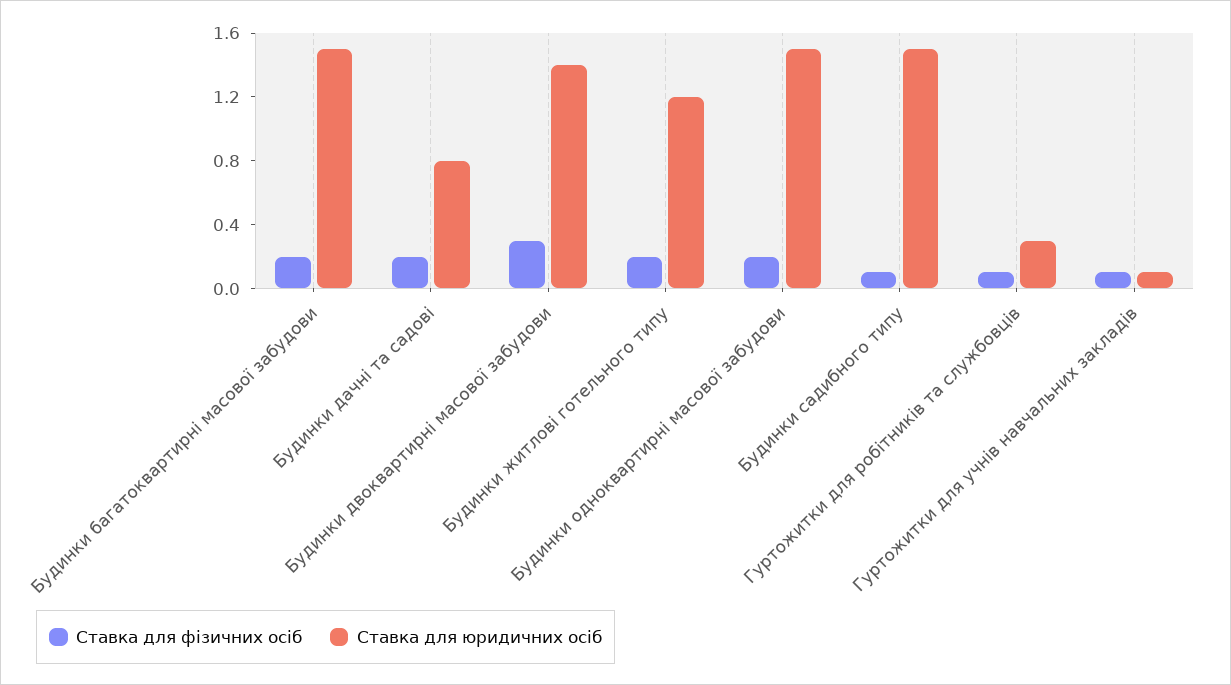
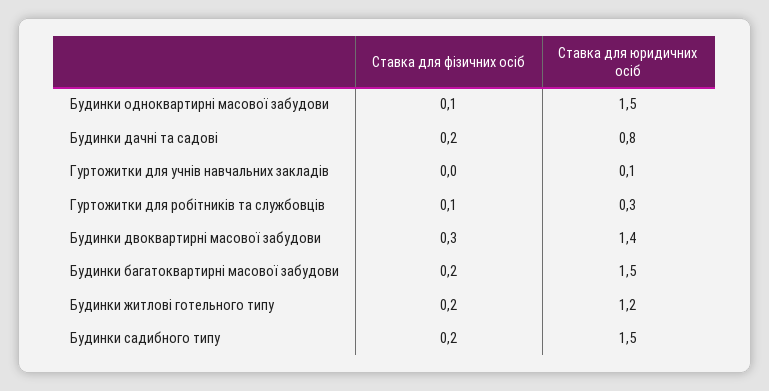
  {
    "Ставка для фізичних осіб": {
      "Будинки багатоквартирні масової забудови": 0.2,
      "Будинки дачні та садові": 0.2,
      "Будинки двоквартирні масової забудови": 0.3,
      "Будинки житлові готельного типу": 0.2,
-     "Будинки одноквартирні масової забудови": 0.2,
+     "Будинки одноквартирні масової забудови": 0.1,
-     "Будинки садибного типу": 0.1,
+     "Будинки садибного типу": 0.2,
      "Гуртожитки для робітників та службовців": 0.1,
-     "Гуртожитки для учнів навчальних закладів": 0.1
+     "Гуртожитки для учнів навчальних закладів": 0
    },
    "Ставка для юридичних осіб": {
      "Будинки багатоквартирні масової забудови": 1.5,
      "Будинки дачні та садові": 0.8,
      "Будинки двоквартирні масової забудови": 1.4,
      "Будинки житлові готельного типу": 1.2,
      "Будинки одноквартирні масової забудови": 1.5,
      "Будинки садибного типу": 1.5,
      "Гуртожитки для робітників та службовців": 0.3,
      "Гуртожитки для учнів навчальних закладів": 0.1
    }
  }

